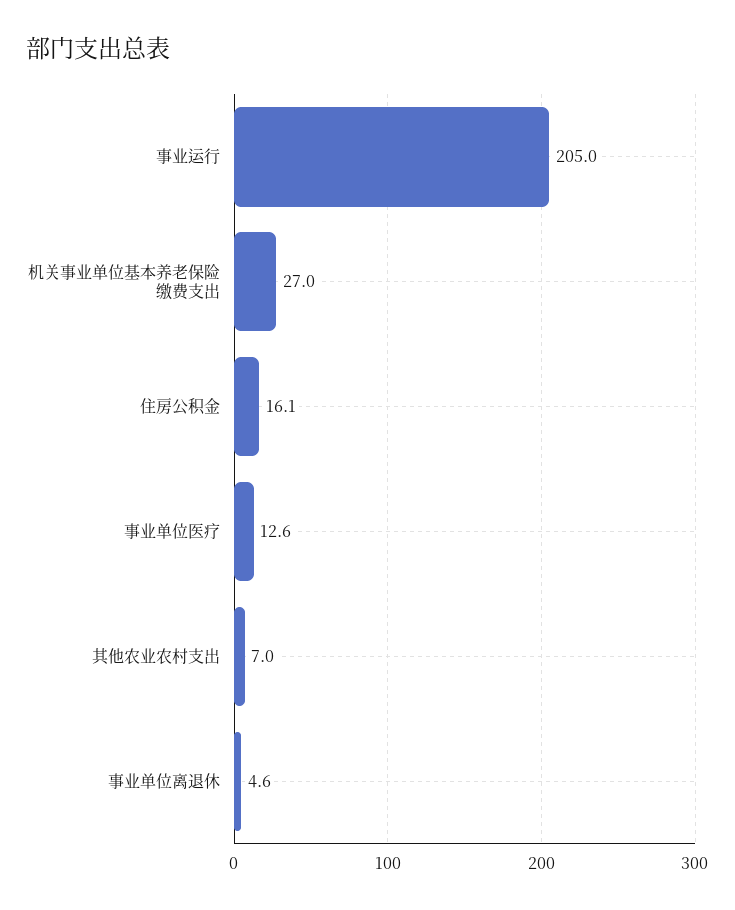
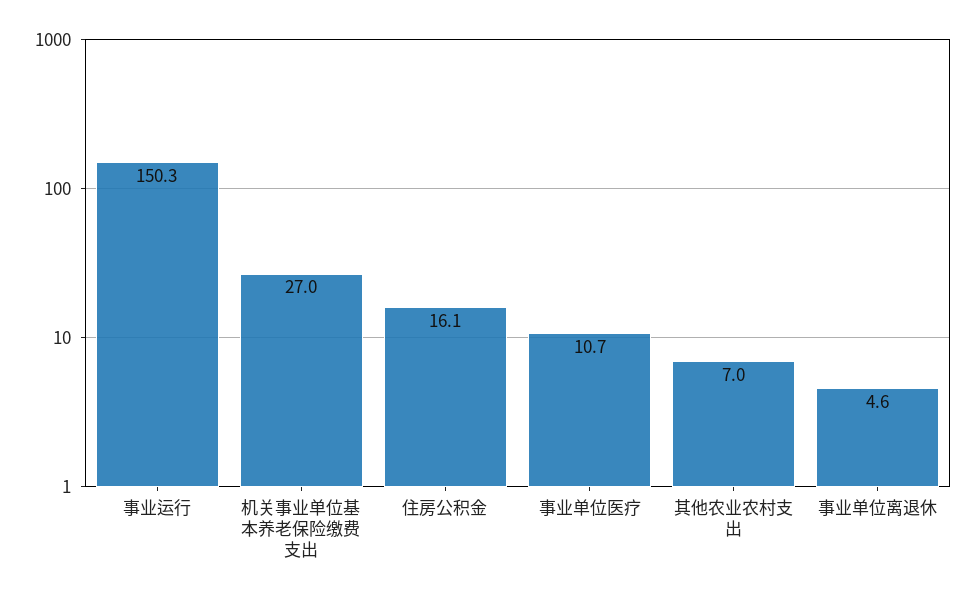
  {
-   "事业运行": 205,
+   "事业运行": 150.3,
    "机关事业单位基本养老保险缴费支出": 27,
    "住房公积金": 16.1,
-   "事业单位医疗": 12.6,
+   "事业单位医疗": 10.7,
    "其他农业农村支出": 7,
    "事业单位离退休": 4.6
  }

